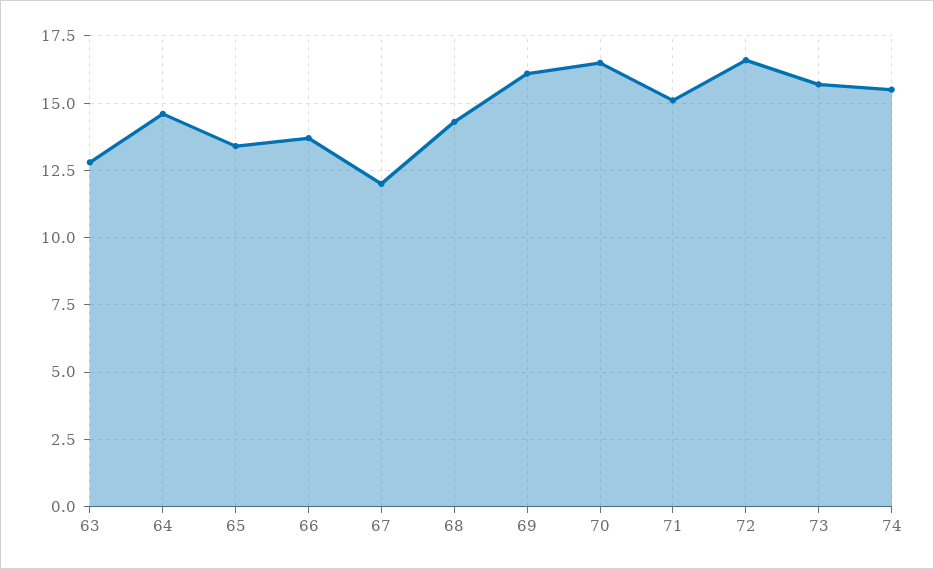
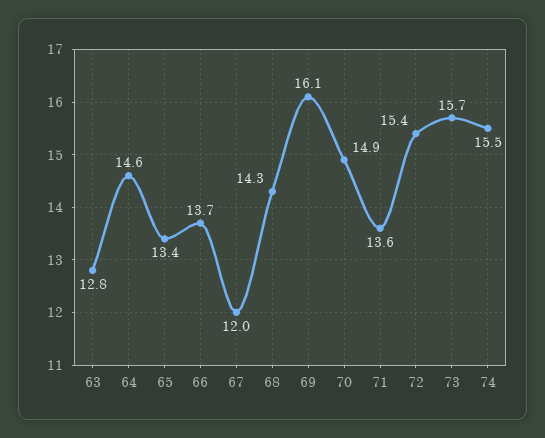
  {
    "63": 12.8,
    "64": 14.6,
    "65": 13.4,
    "66": 13.7,
    "67": 12,
    "68": 14.3,
    "69": 16.1,
-   "70": 16.5,
+   "70": 14.9,
-   "71": 15,
+   "71": 13.6,
-   "72": 16.5,
+   "72": 15.4,
    "73": 15.7,
    "74": 15.5
  }

